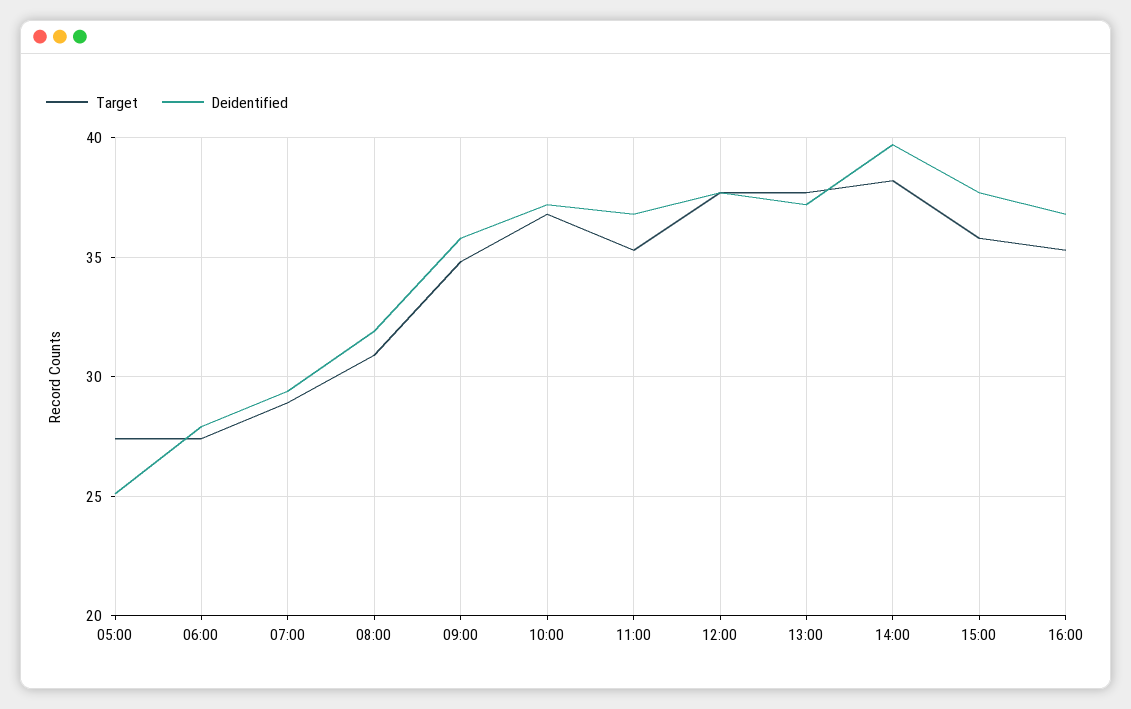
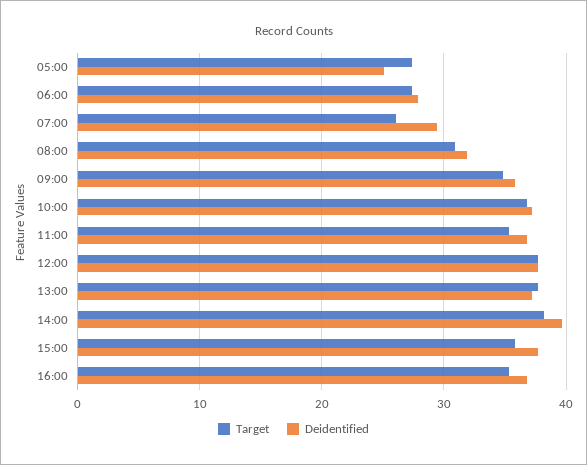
  {
    "Target": {
      "05:00": 27.5,
      "06:00": 27.5,
-     "07:00": 29,
+     "07:00": 26,
      "08:00": 31,
      "09:00": 35,
      "10:00": 37,
      "11:00": 35.5,
      "12:00": 37.5,
      "13:00": 37.5,
      "14:00": 38,
      "15:00": 36,
      "16:00": 35.5
    },
    "Deidentified": {
      "05:00": 25,
      "06:00": 28,
      "07:00": 29.5,
      "08:00": 32,
      "09:00": 36,
      "10:00": 37,
      "11:00": 37,
      "12:00": 37.5,
      "13:00": 37,
      "14:00": 39.5,
      "15:00": 37.5,
      "16:00": 37
    }
  }

